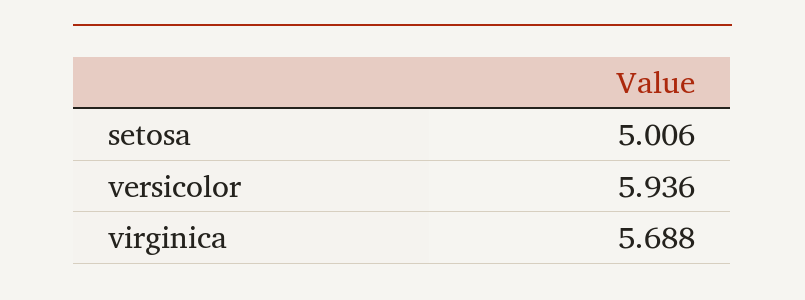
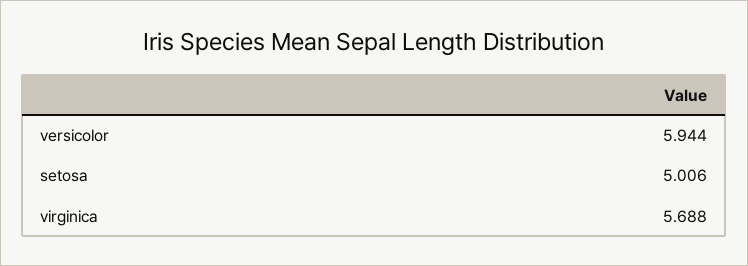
  {
    "setosa": 5.006,
-   "versicolor": 5.936,
+   "versicolor": 5.944,
    "virginica": 5.688
  }

